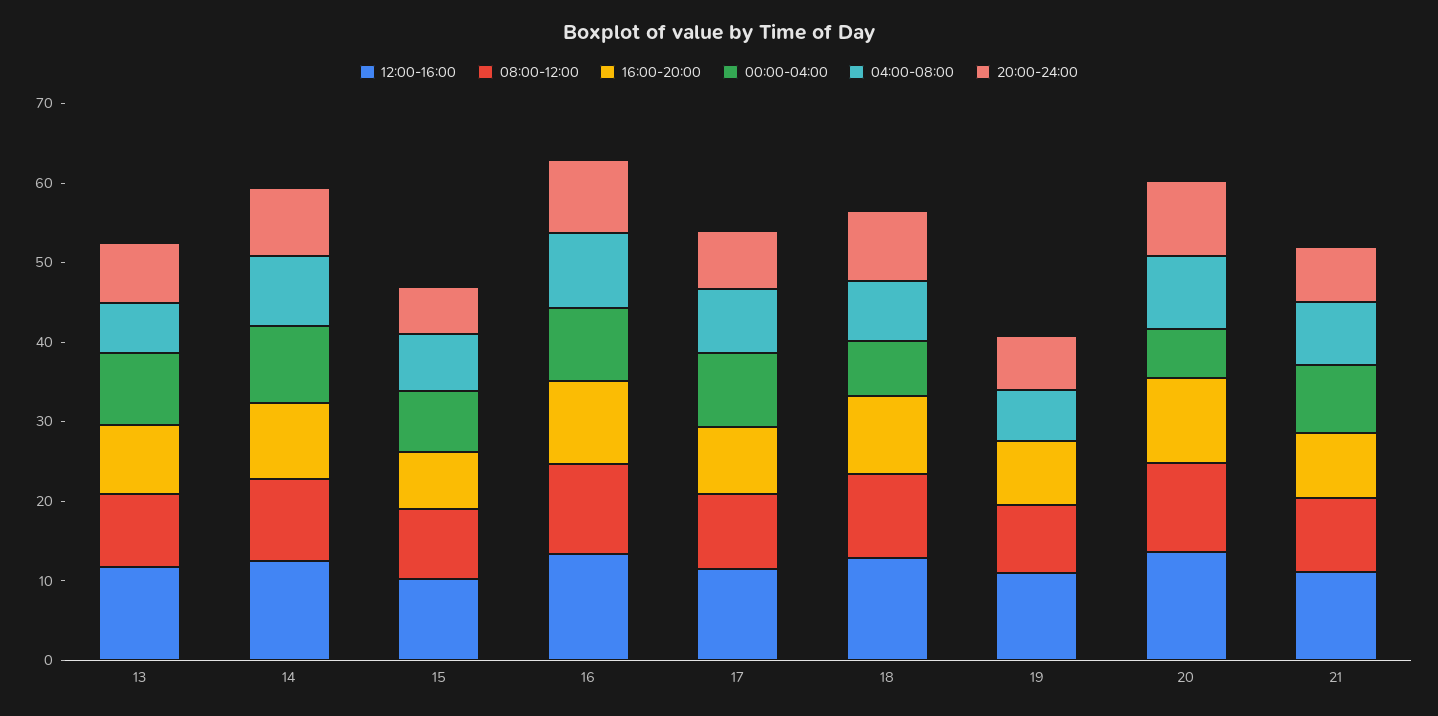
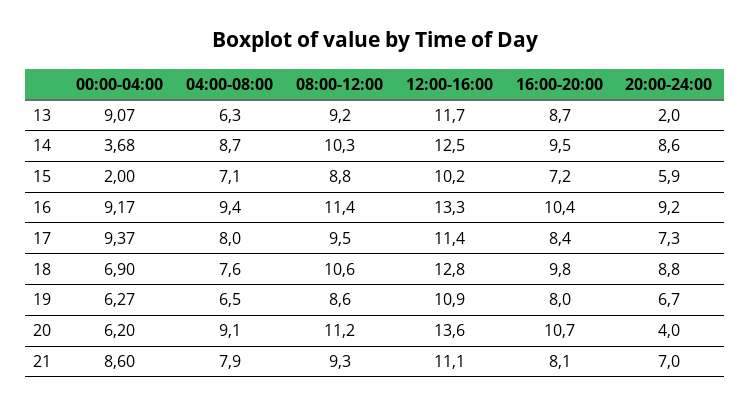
  {
    "12:00-16:00": {
      "13": 11.7,
      "14": 12.5,
      "15": 10.2,
      "16": 13.3,
      "17": 11.4,
      "18": 12.8,
      "19": 10.9,
      "20": 13.6,
      "21": 11.1
    },
    "08:00-12:00": {
      "13": 9.2,
      "14": 10.3,
      "15": 8.8,
      "16": 11.4,
      "17": 9.5,
      "18": 10.6,
      "19": 8.6,
      "20": 11.2,
      "21": 9.3
    },
    "16:00-20:00": {
      "13": 8.7,
      "14": 9.5,
      "15": 7.2,
      "16": 10.4,
      "17": 8.4,
      "18": 9.8,
      "19": 8,
      "20": 10.7,
      "21": 8.1
    },
    "00:00-04:00": {
      "13": 9.07,
-     "14": 10,
+     "14": 3.68,
-     "15": 8,
+     "15": 2,
      "16": 9.17,
      "17": 9.37,
      "18": 6.9,
-     "19": 0,
+     "19": 6.27,
      "20": 6.2,
      "21": 8.6
    },
    "04:00-08:00": {
      "13": 6.3,
      "14": 8.7,
      "15": 7.1,
      "16": 9.4,
      "17": 8,
      "18": 7.6,
      "19": 6.5,
      "20": 9.1,
      "21": 7.9
    },
    "20:00-24:00": {
-     "13": 8,
+     "13": 2,
      "14": 8.6,
      "15": 5.9,
      "16": 9.2,
      "17": 7.3,
      "18": 8.8,
      "19": 6.7,
-     "20": 10,
+     "20": 4,
      "21": 7
    }
  }

